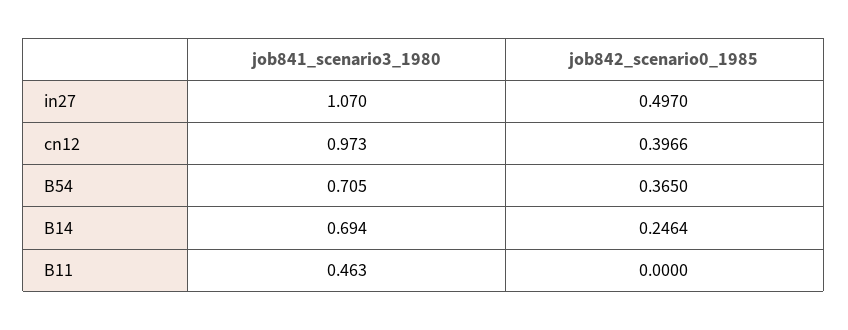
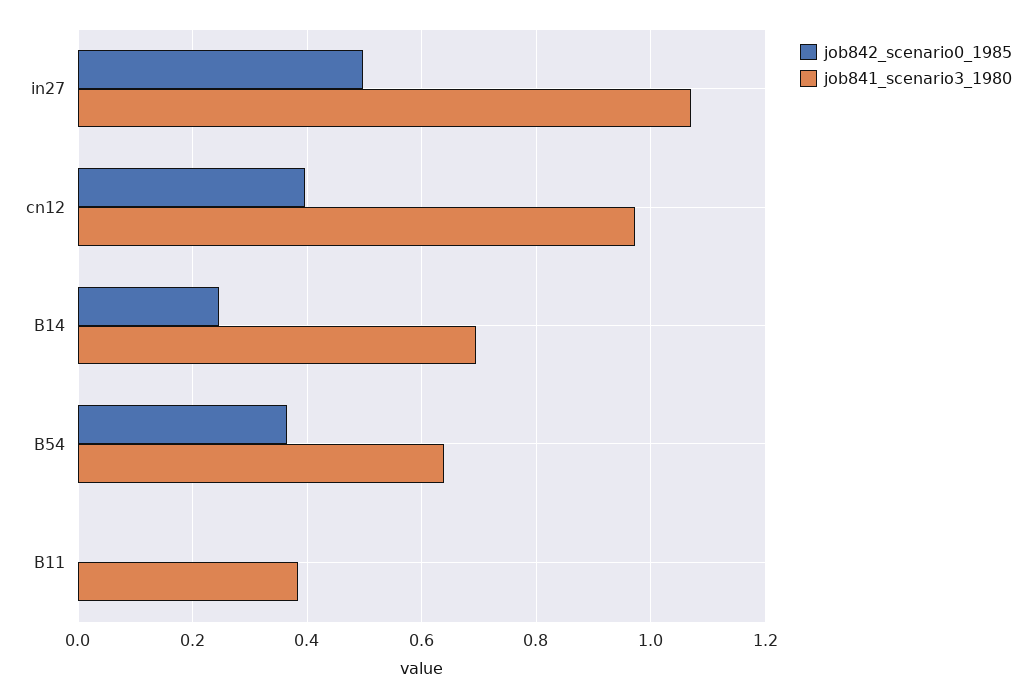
  {
    "job841_scenario3_1980": {
      "in27": 1.07,
      "cn12": 0.973,
-     "B54": 0.705,
+     "B54": 0.64,
      "B14": 0.694,
-     "B11": 0.463
+     "B11": 0.38
    },
    "job842_scenario0_1985": {
      "in27": 0.497,
      "cn12": 0.3966,
      "B54": 0.365,
      "B14": 0.2464,
      "B11": 0
    }
  }

